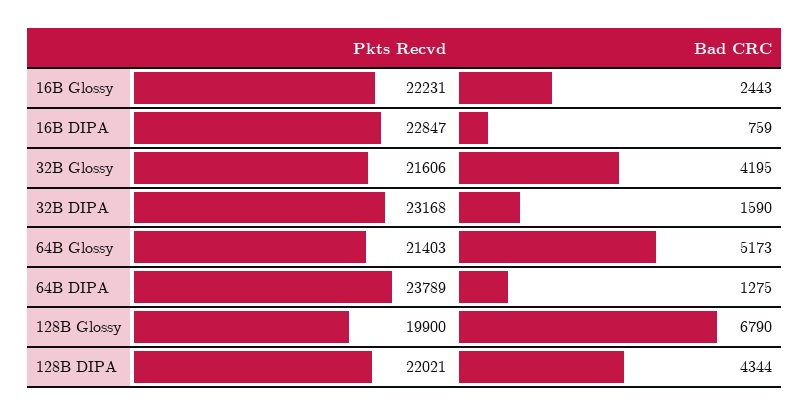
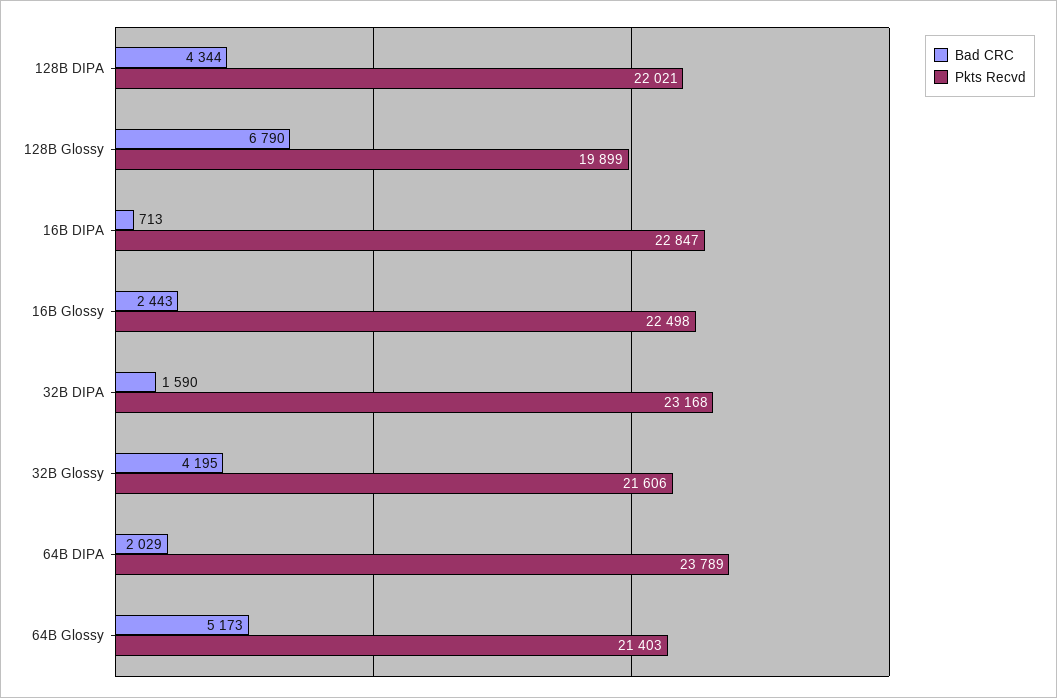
  {
    "Pkts Recvd": {
-     "16B Glossy": 22231,
+     "16B Glossy": 22498,
      "16B DIPA": 22847,
      "32B Glossy": 21606,
      "32B DIPA": 23168,
      "64B Glossy": 21403,
      "64B DIPA": 23789,
-     "128B Glossy": 19900,
+     "128B Glossy": 19899,
      "128B DIPA": 22021
    },
    "Bad CRC": {
      "16B Glossy": 2443,
-     "16B DIPA": 759,
+     "16B DIPA": 713,
      "32B Glossy": 4195,
      "32B DIPA": 1590,
      "64B Glossy": 5173,
-     "64B DIPA": 1275,
+     "64B DIPA": 2029,
      "128B Glossy": 6790,
      "128B DIPA": 4344
    }
  }

